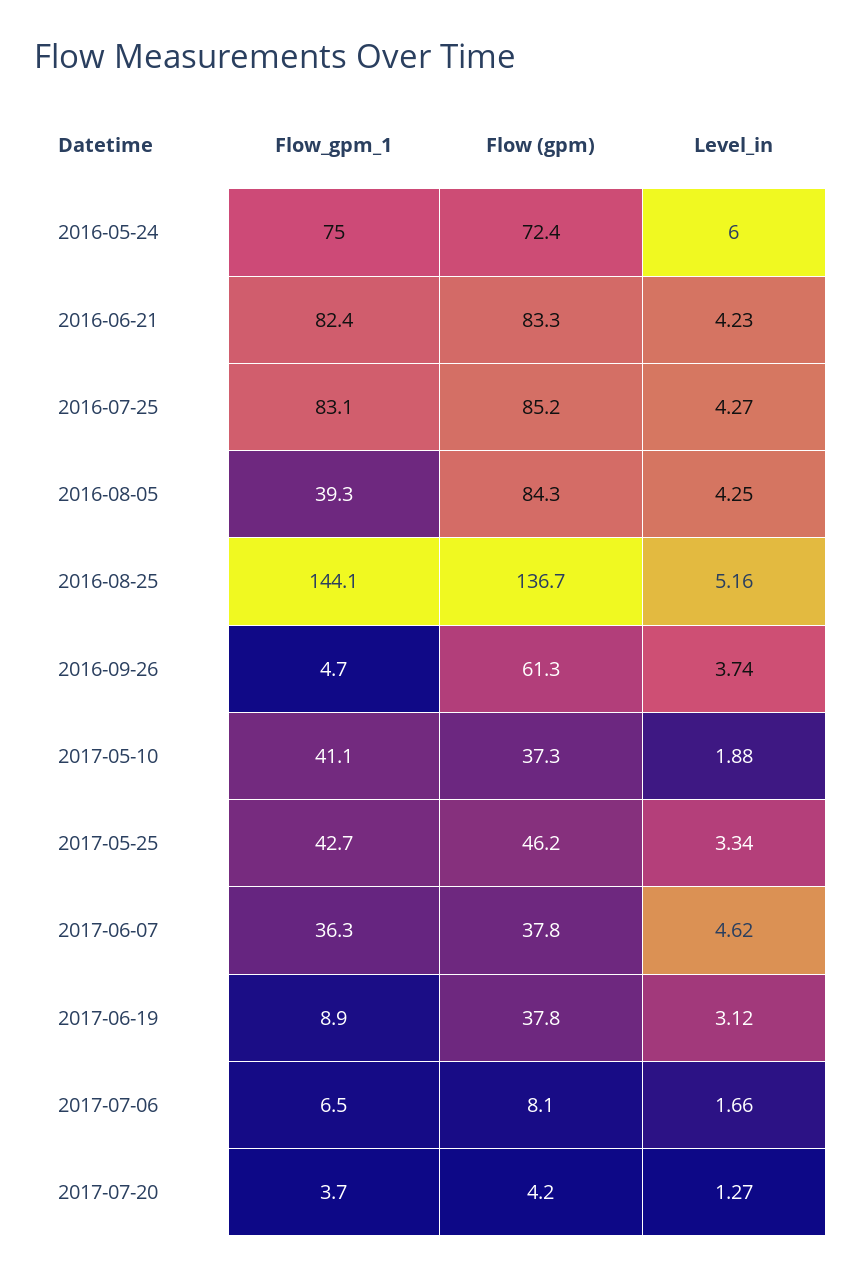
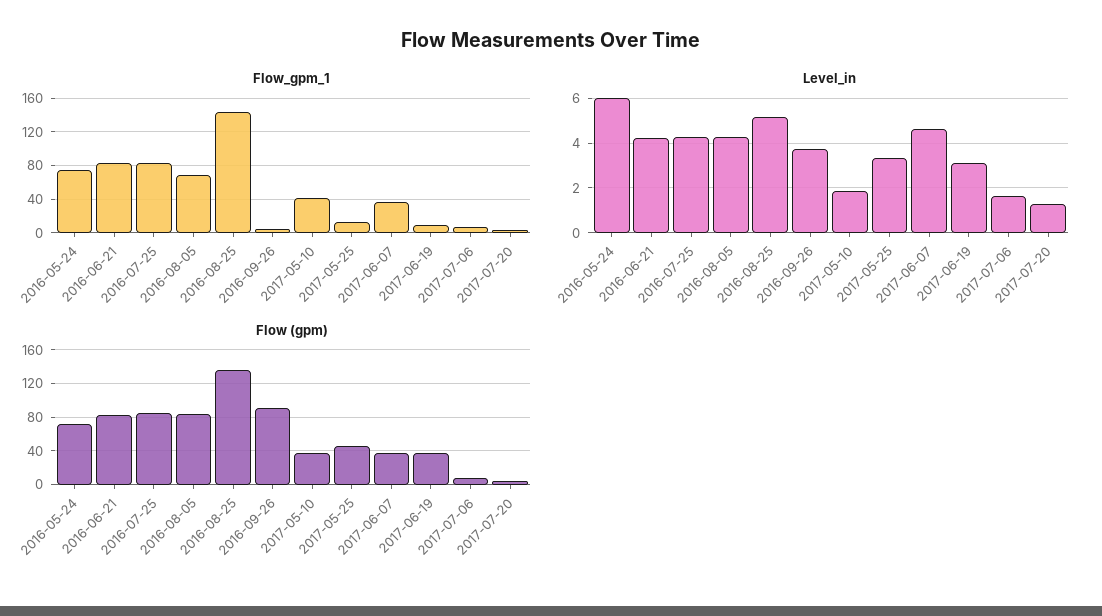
  {
    "Flow_gpm_1": {
      "2016-05-24": 75,
      "2016-06-21": 82.4,
      "2016-07-25": 83.1,
-     "2016-08-05": 39.3,
+     "2016-08-05": 70,
      "2016-08-25": 144.1,
      "2016-09-26": 4.7,
      "2017-05-10": 41.1,
-     "2017-05-25": 42.7,
+     "2017-05-25": 10,
      "2017-06-07": 36.3,
      "2017-06-19": 8.9,
      "2017-07-06": 6.5,
      "2017-07-20": 3.7
    },
    "Flow (gpm)": {
      "2016-05-24": 72.4,
      "2016-06-21": 83.3,
      "2016-07-25": 85.2,
      "2016-08-05": 84.3,
      "2016-08-25": 136.7,
-     "2016-09-26": 61.3,
+     "2016-09-26": 90,
      "2017-05-10": 37.3,
      "2017-05-25": 46.2,
      "2017-06-07": 37.8,
      "2017-06-19": 37.8,
      "2017-07-06": 8.1,
      "2017-07-20": 4.2
    },
    "Level_in": {
      "2016-05-24": 6,
      "2016-06-21": 4.23,
      "2016-07-25": 4.27,
      "2016-08-05": 4.25,
      "2016-08-25": 5.16,
      "2016-09-26": 3.74,
      "2017-05-10": 1.88,
      "2017-05-25": 3.34,
      "2017-06-07": 4.62,
      "2017-06-19": 3.12,
      "2017-07-06": 1.66,
      "2017-07-20": 1.27
    }
  }

